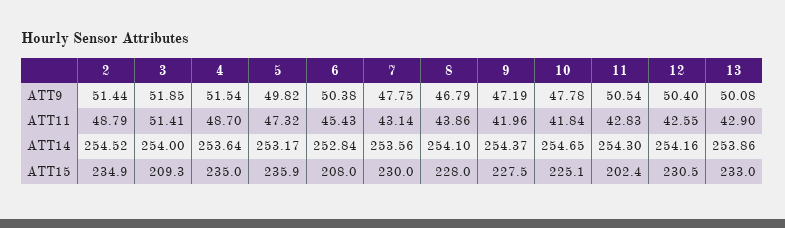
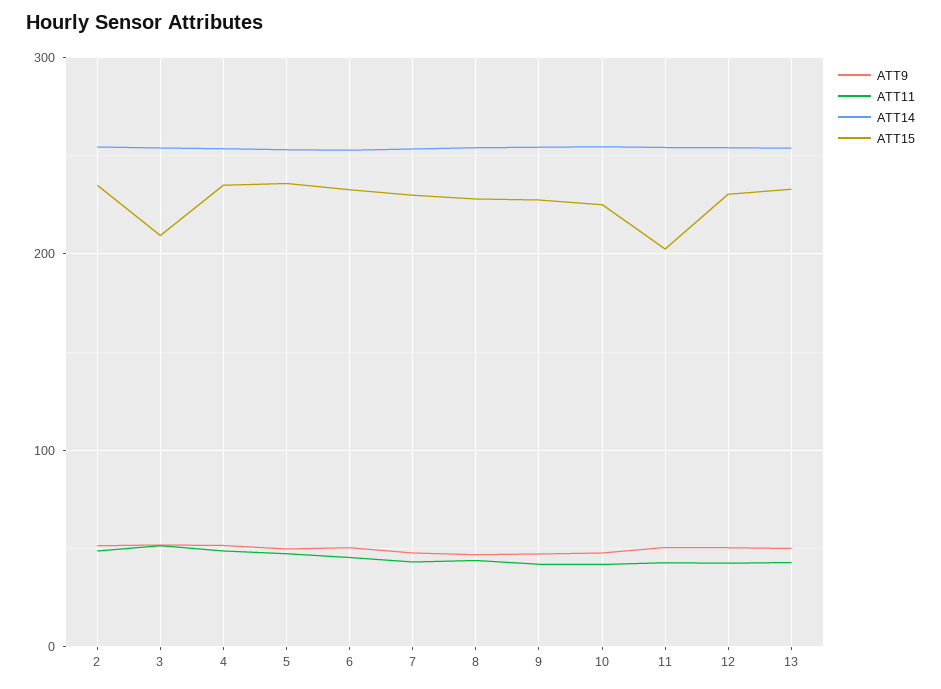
  {
    "ATT9": {
      "2": 51.44,
      "3": 51.85,
      "4": 51.54,
      "5": 49.82,
      "6": 50.38,
      "7": 47.75,
      "8": 46.79,
      "9": 47.19,
      "10": 47.78,
      "11": 50.54,
      "12": 50.4,
      "13": 50.08
    },
    "ATT11": {
      "2": 48.79,
      "3": 51.41,
      "4": 48.7,
      "5": 47.32,
      "6": 45.43,
      "7": 43.14,
      "8": 43.86,
      "9": 41.96,
      "10": 41.84,
      "11": 42.83,
      "12": 42.55,
      "13": 42.9
    },
    "ATT14": {
      "2": 254.52,
      "3": 254,
      "4": 253.64,
      "5": 253.17,
      "6": 252.84,
      "7": 253.56,
      "8": 254.1,
      "9": 254.37,
      "10": 254.65,
      "11": 254.3,
      "12": 254.16,
      "13": 253.86
    },
    "ATT15": {
      "2": 234.9,
      "3": 209.3,
      "4": 235,
      "5": 235.9,
-     "6": 208,
+     "6": 230,
      "7": 230,
      "8": 228,
      "9": 227.5,
      "10": 225.1,
      "11": 202.4,
      "12": 230.5,
      "13": 233
    }
  }

